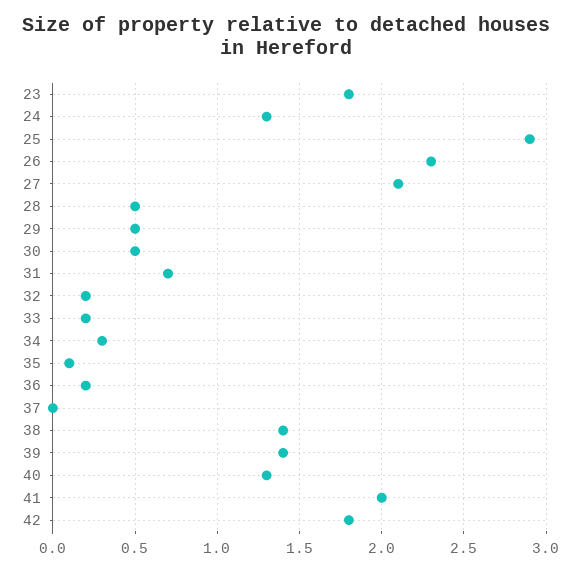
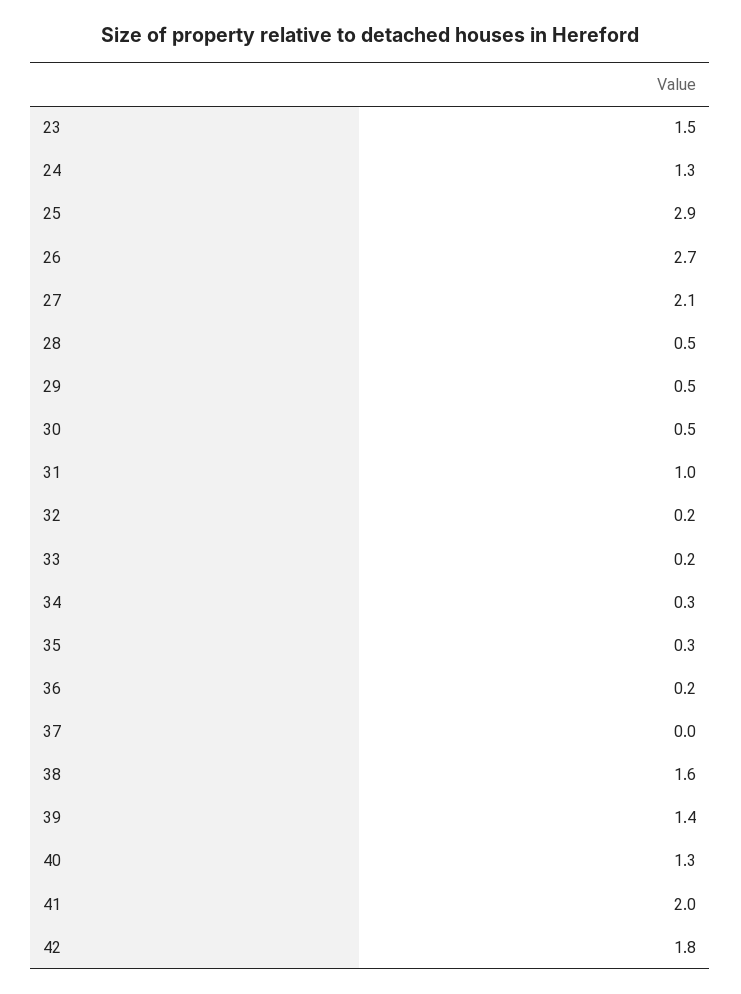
  {
-   "23": 1.8,
+   "23": 1.5,
    "24": 1.3,
    "25": 2.9,
-   "26": 2.3,
+   "26": 2.7,
    "27": 2.1,
    "28": 0.5,
    "29": 0.5,
    "30": 0.5,
-   "31": 0.7,
+   "31": 1,
    "32": 0.2,
    "33": 0.2,
    "34": 0.3,
-   "35": 0.1,
+   "35": 0.3,
    "36": 0.2,
    "37": 0,
-   "38": 1.4,
+   "38": 1.6,
    "39": 1.4,
    "40": 1.3,
    "41": 2,
    "42": 1.8
  }

